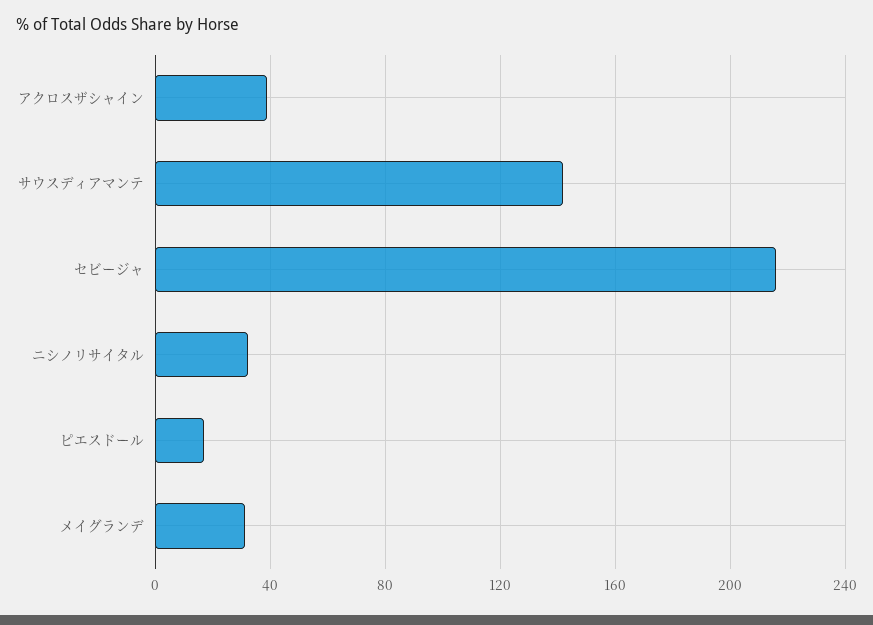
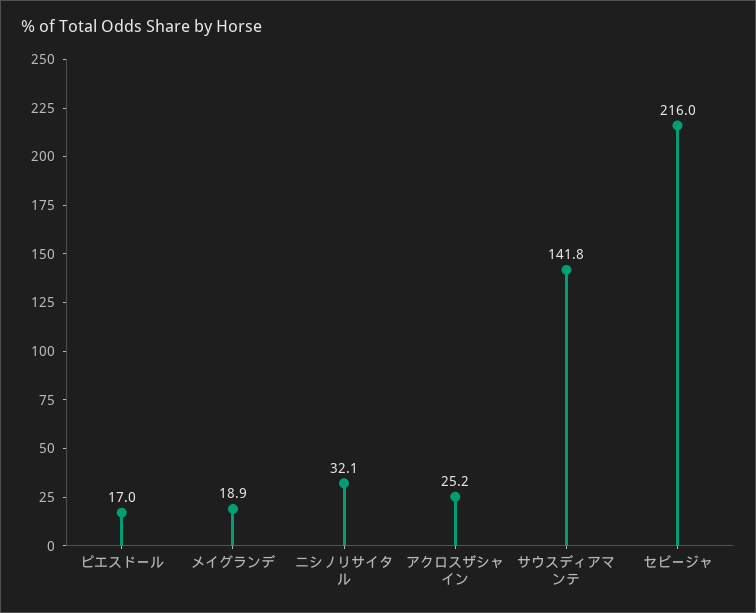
  {
-   "アクロスザシャイン": 40,
+   "アクロスザシャイン": 25.2,
    "サウスディアマンテ": 141.8,
    "セビージャ": 216,
    "ニシノリサイタル": 32.1,
    "ピエスドール": 17,
-   "メイグランデ": 30
+   "メイグランデ": 18.9
  }

